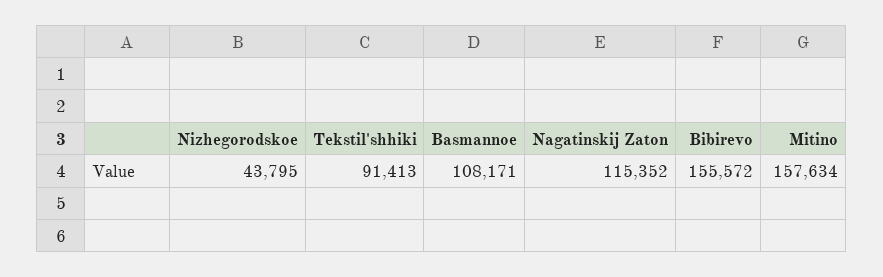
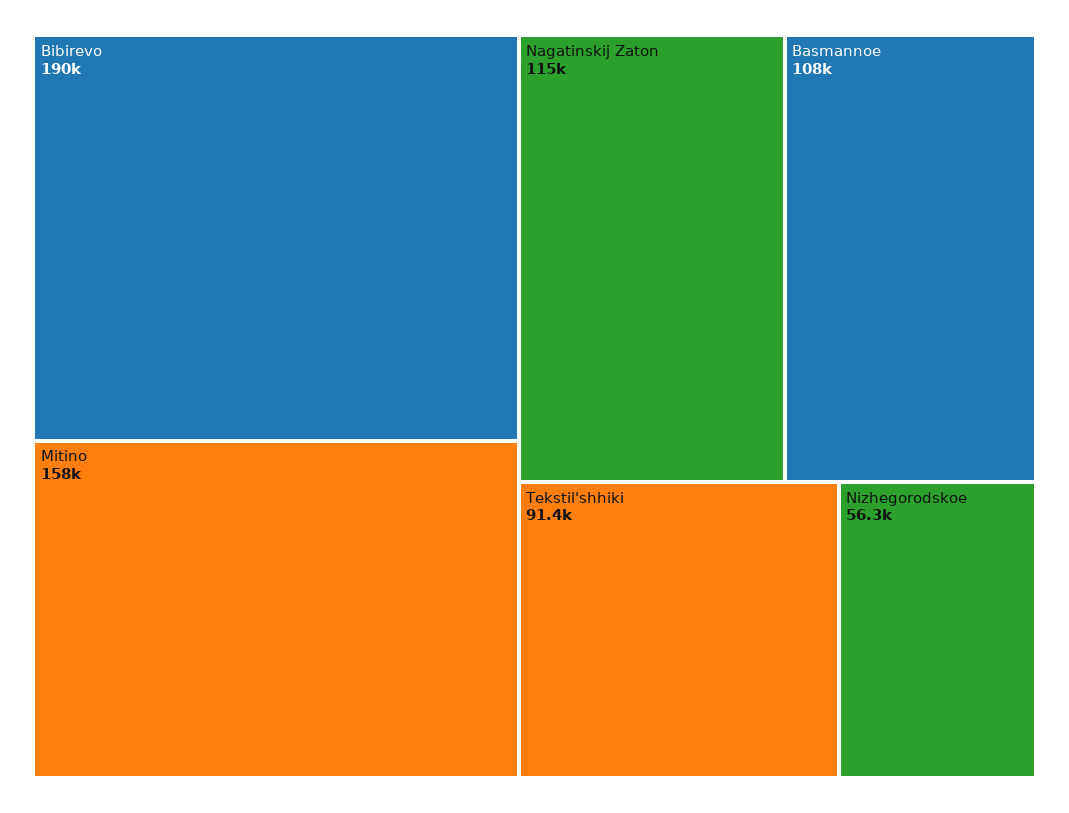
  {
-   "Nizhegorodskoe": 43795,
+   "Nizhegorodskoe": 56300,
    "Tekstil'shhiki": 91413,
    "Basmannoe": 108171,
    "Nagatinskij Zaton": 115352,
-   "Bibirevo": 155572,
+   "Bibirevo": 190000,
    "Mitino": 157634
  }

